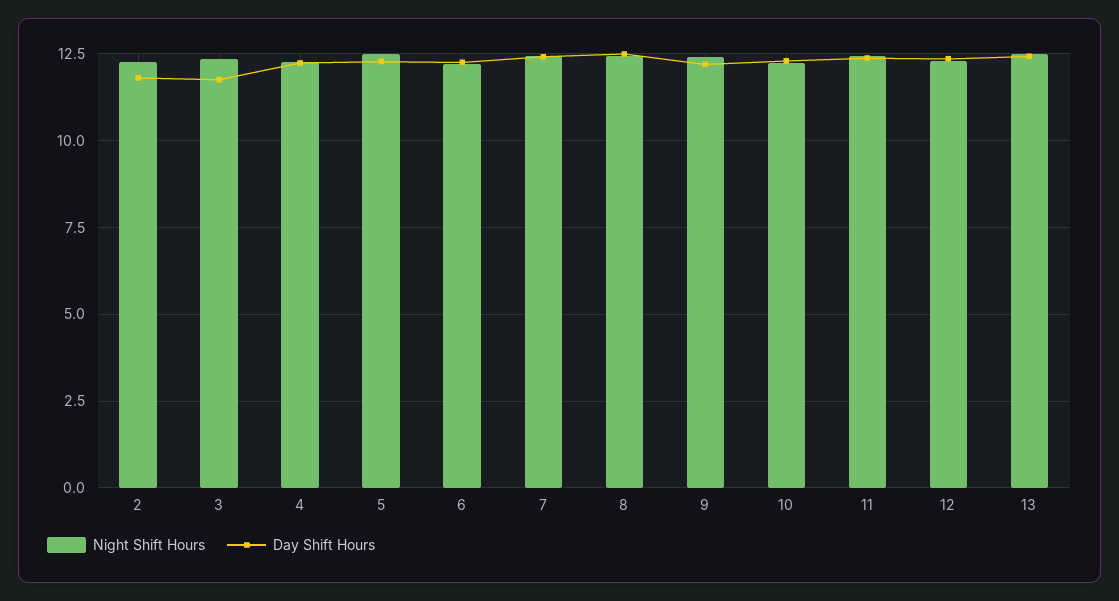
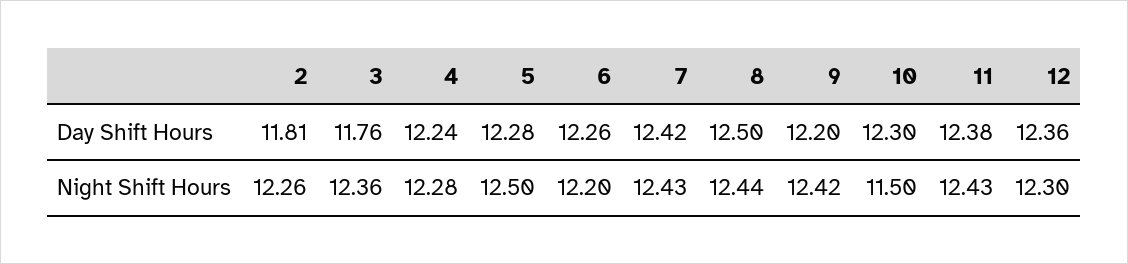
  {
    "Night Shift Hours": {
      "2": 12.26,
      "3": 12.36,
      "4": 12.28,
      "5": 12.5,
      "6": 12.2,
      "7": 12.43,
      "8": 12.44,
      "9": 12.42,
-     "10": 12.25,
+     "10": 11.5,
      "11": 12.43,
-     "12": 12.3,
+     "12": 12.3
-     "13": 12.5
    },
    "Day Shift Hours": {
      "2": 11.81,
      "3": 11.76,
      "4": 12.24,
      "5": 12.28,
      "6": 12.26,
      "7": 12.42,
      "8": 12.5,
      "9": 12.2,
      "10": 12.3,
      "11": 12.38,
-     "12": 12.36,
+     "12": 12.36
-     "13": 12.5
    }
  }

